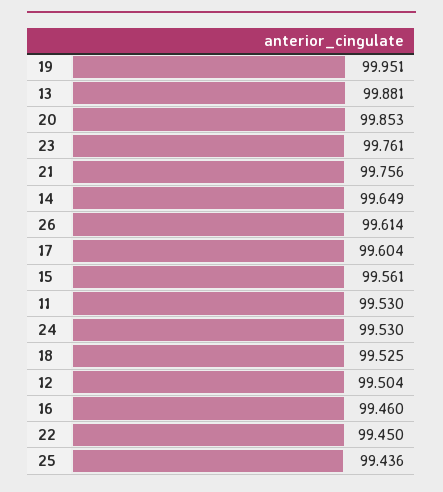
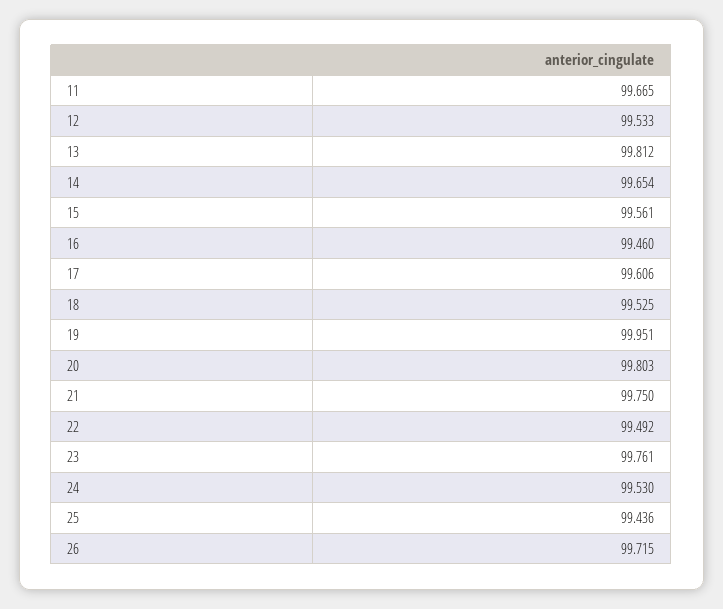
  {
    "19": 99.951,
-   "13": 99.881,
+   "13": 99.812,
-   "20": 99.853,
+   "20": 99.803,
    "23": 99.761,
-   "21": 99.756,
+   "21": 99.75,
-   "14": 99.649,
+   "14": 99.654,
-   "26": 99.614,
+   "26": 99.715,
-   "17": 99.604,
+   "17": 99.606,
    "15": 99.561,
-   "11": 99.53,
+   "11": 99.665,
    "24": 99.53,
    "18": 99.525,
-   "12": 99.504,
+   "12": 99.533,
    "16": 99.46,
-   "22": 99.45,
+   "22": 99.492,
    "25": 99.436
  }

